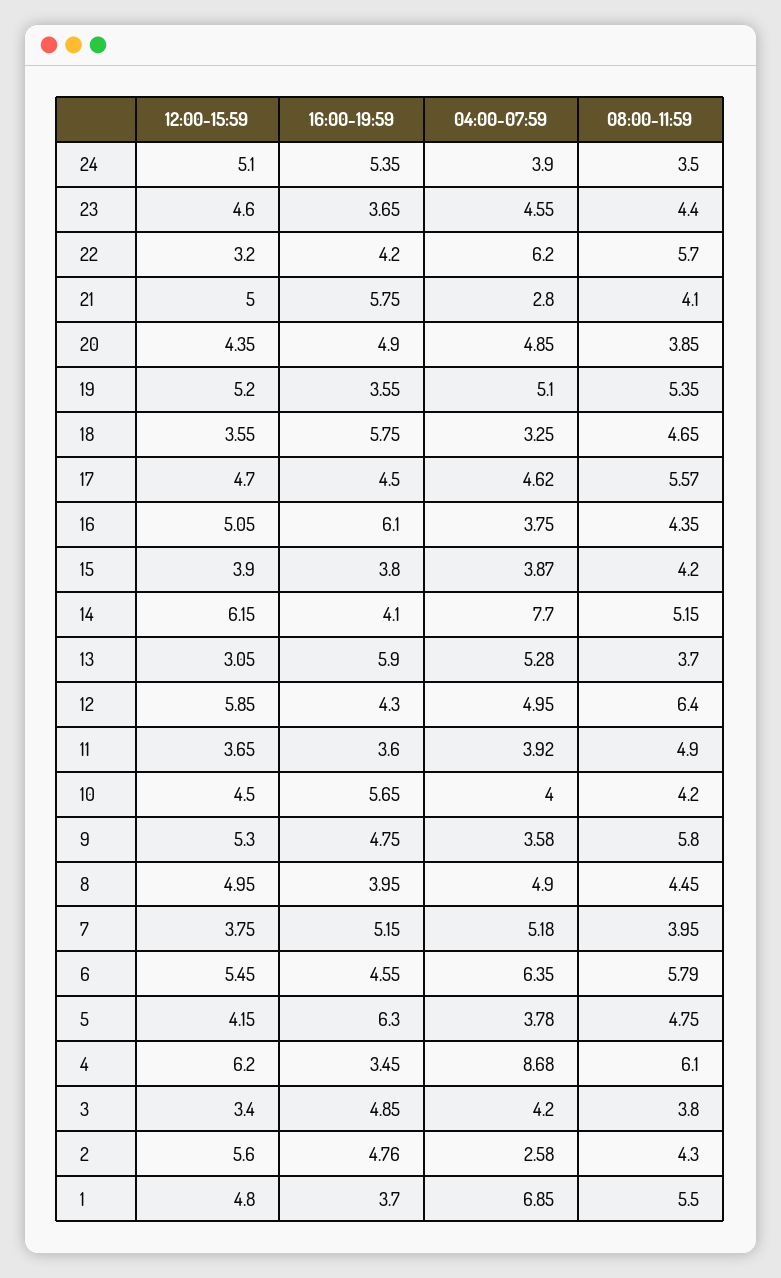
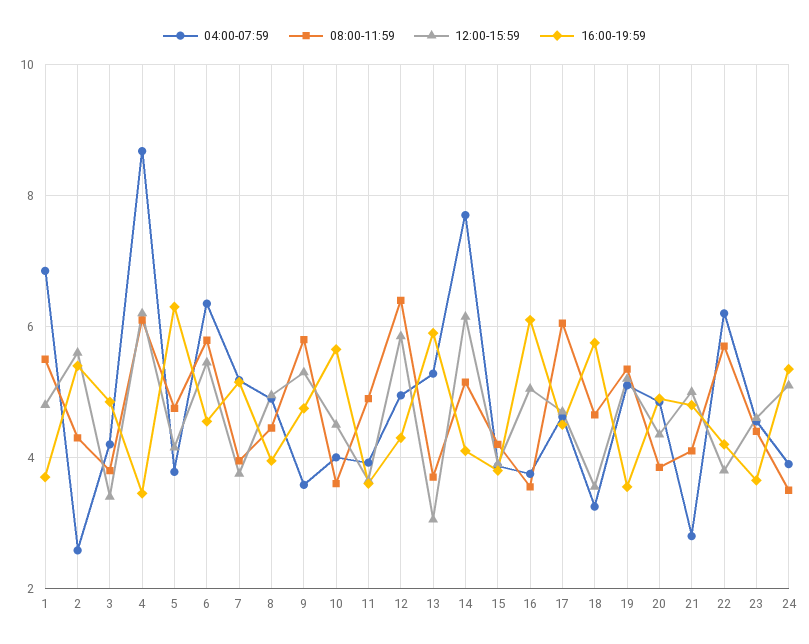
  {
    "12:00-15:59": {
      "24": 5.1,
      "23": 4.6,
-     "22": 3.2,
+     "22": 3.8,
      "21": 5,
      "20": 4.35,
      "19": 5.2,
      "18": 3.55,
      "17": 4.7,
      "16": 5.05,
      "15": 3.9,
      "14": 6.15,
      "13": 3.05,
      "12": 5.85,
      "11": 3.65,
      "10": 4.5,
      "9": 5.3,
      "8": 4.95,
      "7": 3.75,
      "6": 5.45,
      "5": 4.15,
      "4": 6.2,
      "3": 3.4,
      "2": 5.6,
      "1": 4.8
    },
    "16:00-19:59": {
      "24": 5.35,
      "23": 3.65,
      "22": 4.2,
-     "21": 5.75,
+     "21": 4.8,
      "20": 4.9,
      "19": 3.55,
      "18": 5.75,
      "17": 4.5,
      "16": 6.1,
      "15": 3.8,
      "14": 4.1,
      "13": 5.9,
      "12": 4.3,
      "11": 3.6,
      "10": 5.65,
      "9": 4.75,
      "8": 3.95,
      "7": 5.15,
      "6": 4.55,
      "5": 6.3,
      "4": 3.45,
      "3": 4.85,
-     "2": 4.76,
+     "2": 5.4,
      "1": 3.7
    },
    "04:00-07:59": {
      "24": 3.9,
      "23": 4.55,
      "22": 6.2,
      "21": 2.8,
      "20": 4.85,
      "19": 5.1,
      "18": 3.25,
      "17": 4.62,
      "16": 3.75,
      "15": 3.87,
      "14": 7.7,
      "13": 5.28,
      "12": 4.95,
      "11": 3.92,
      "10": 4,
      "9": 3.58,
      "8": 4.9,
      "7": 5.18,
      "6": 6.35,
      "5": 3.78,
      "4": 8.68,
      "3": 4.2,
      "2": 2.58,
      "1": 6.85
    },
    "08:00-11:59": {
      "24": 3.5,
      "23": 4.4,
      "22": 5.7,
      "21": 4.1,
      "20": 3.85,
      "19": 5.35,
      "18": 4.65,
-     "17": 5.57,
+     "17": 6,
-     "16": 4.35,
+     "16": 3.6,
      "15": 4.2,
      "14": 5.15,
      "13": 3.7,
      "12": 6.4,
      "11": 4.9,
-     "10": 4.2,
+     "10": 3.6,
      "9": 5.8,
      "8": 4.45,
      "7": 3.95,
      "6": 5.79,
      "5": 4.75,
      "4": 6.1,
      "3": 3.8,
      "2": 4.3,
      "1": 5.5
    }
  }

